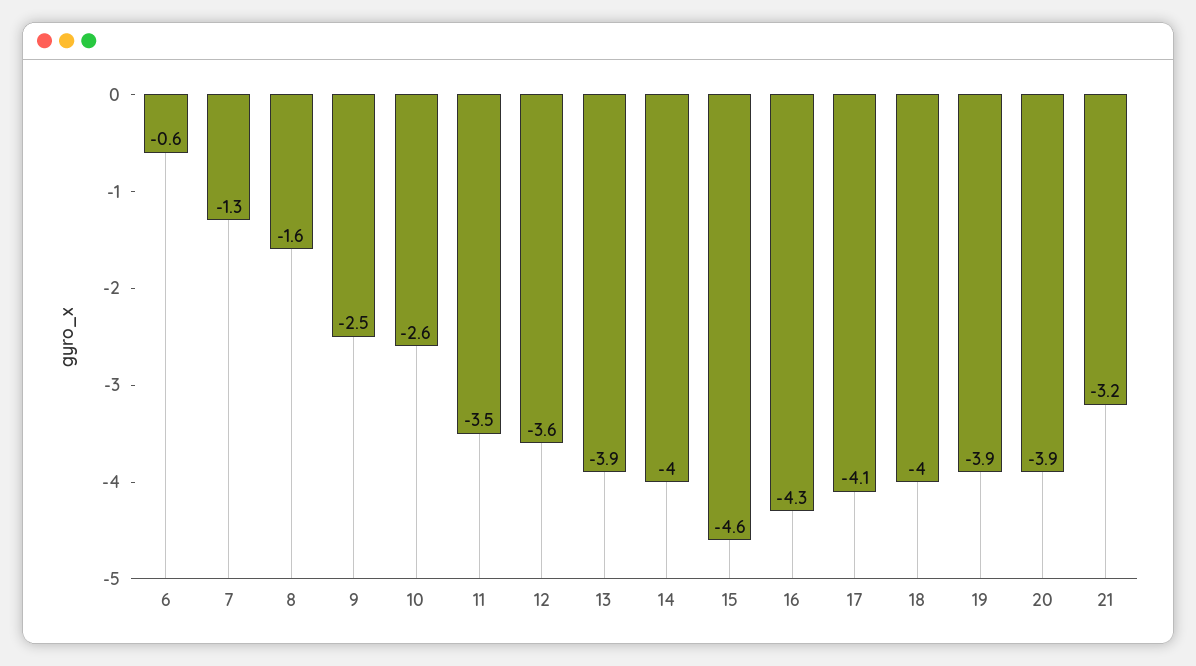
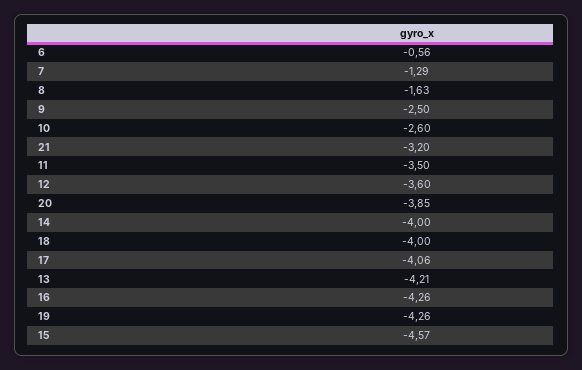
  {
    "6": -0.56,
    "7": -1.29,
    "8": -1.63,
    "9": -2.5,
    "10": -2.6,
    "11": -3.5,
    "12": -3.6,
-   "13": -3.9,
+   "13": -4.21,
    "14": -4,
    "15": -4.57,
    "16": -4.26,
    "17": -4.06,
    "18": -4,
-   "19": -3.9,
+   "19": -4.26,
    "20": -3.85,
    "21": -3.2
  }

